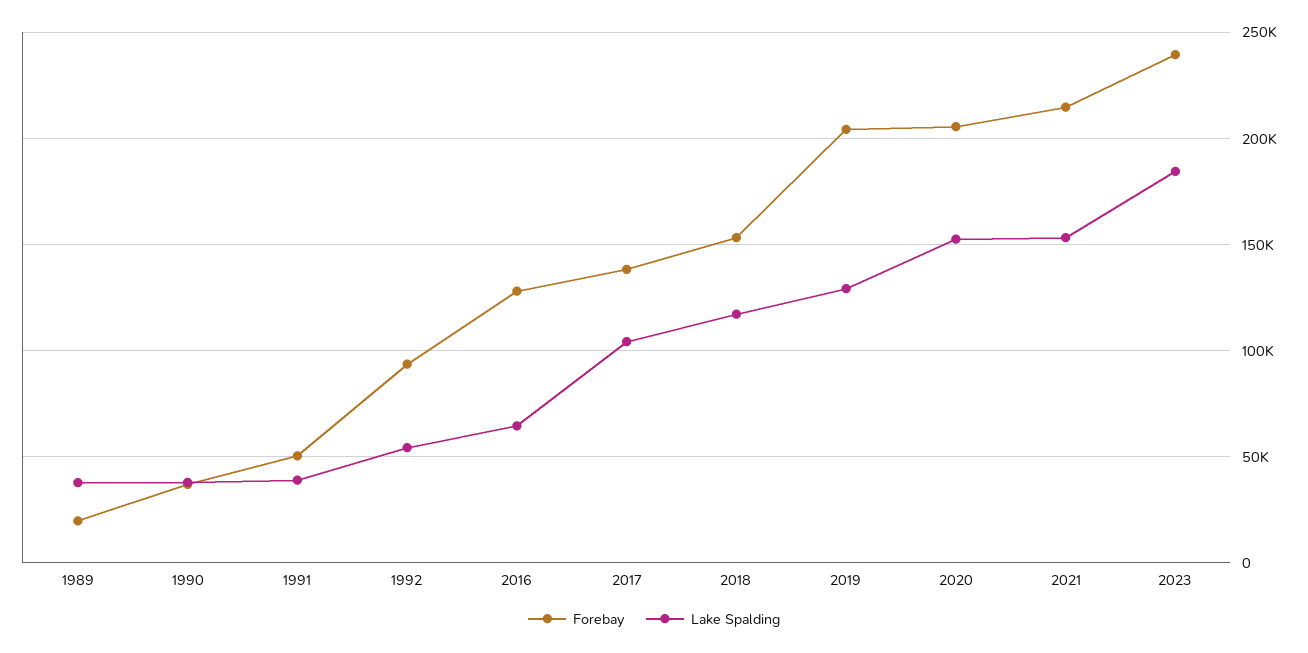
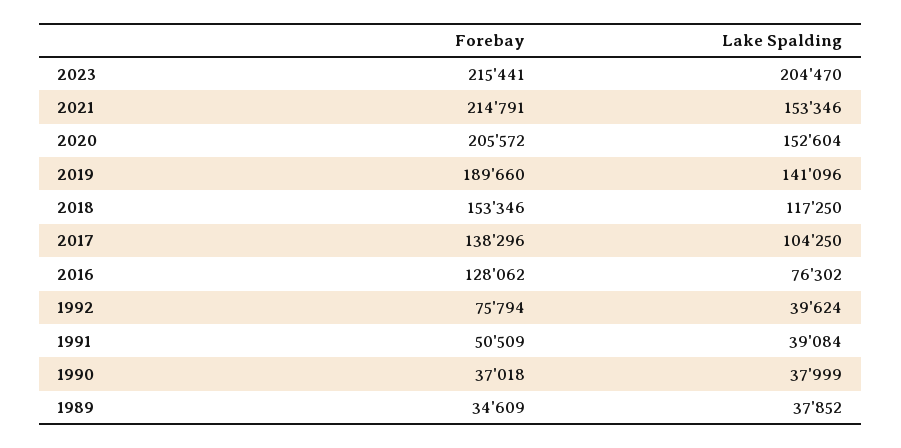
  {
    "Forebay": {
-     "1989": 20000,
+     "1989": 34609,
      "1990": 37018,
      "1991": 50509,
-     "1992": 95000,
+     "1992": 75794,
      "2016": 128062,
      "2017": 138296,
      "2018": 153346,
-     "2019": 205000,
+     "2019": 189660,
      "2020": 205572,
      "2021": 214791,
-     "2023": 240000
+     "2023": 215441
    },
    "Lake Spalding": {
      "1989": 37852,
      "1990": 37999,
      "1991": 39084,
-     "1992": 55000,
+     "1992": 39624,
-     "2016": 65000,
+     "2016": 76302,
      "2017": 104250,
      "2018": 117250,
-     "2019": 130000,
+     "2019": 141096,
      "2020": 152604,
      "2021": 153346,
-     "2023": 185000
+     "2023": 204470
    }
  }

